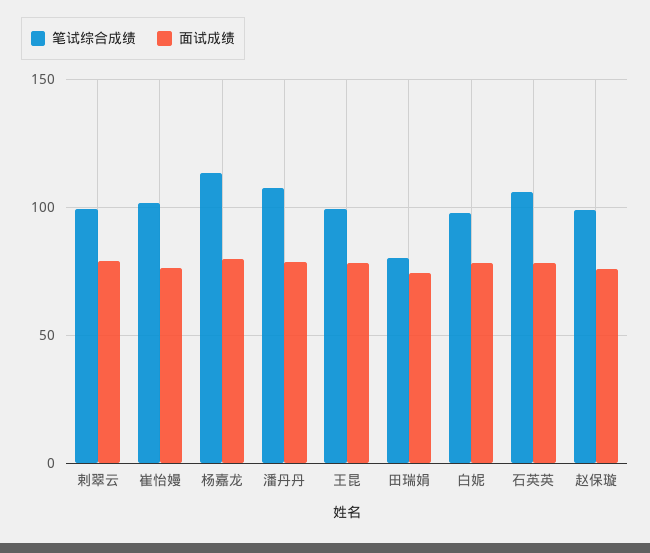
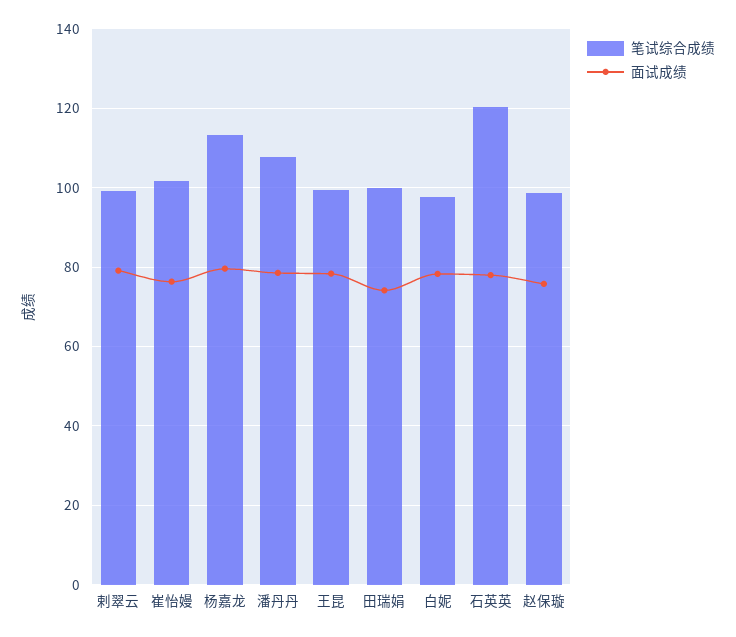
  {
    "笔试综合成绩": {
      "剌翠云": 100,
      "崔怡嫚": 102,
      "杨嘉龙": 114,
      "潘丹丹": 108,
      "王昆": 100,
-     "田瑞娟": 80,
+     "田瑞娟": 100,
      "白妮": 98,
-     "石英英": 105,
+     "石英英": 120,
      "赵保璇": 98
    },
    "面试成绩": {
      "剌翠云": 80,
      "崔怡嫚": 76,
      "杨嘉龙": 80,
      "潘丹丹": 78,
      "王昆": 78,
      "田瑞娟": 74,
      "白妮": 78,
      "石英英": 78,
      "赵保璇": 76
    }
  }

